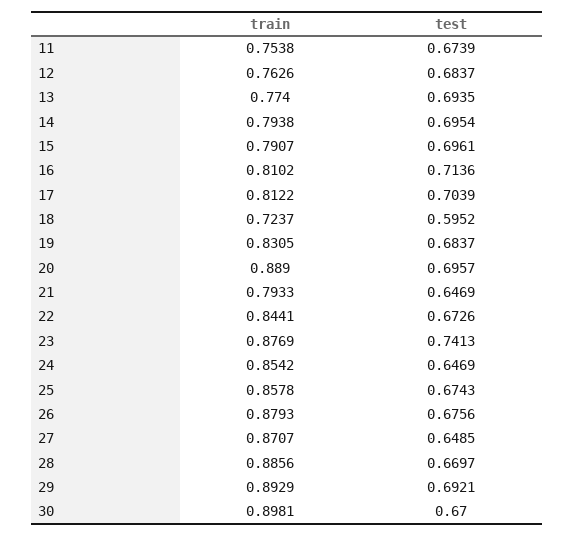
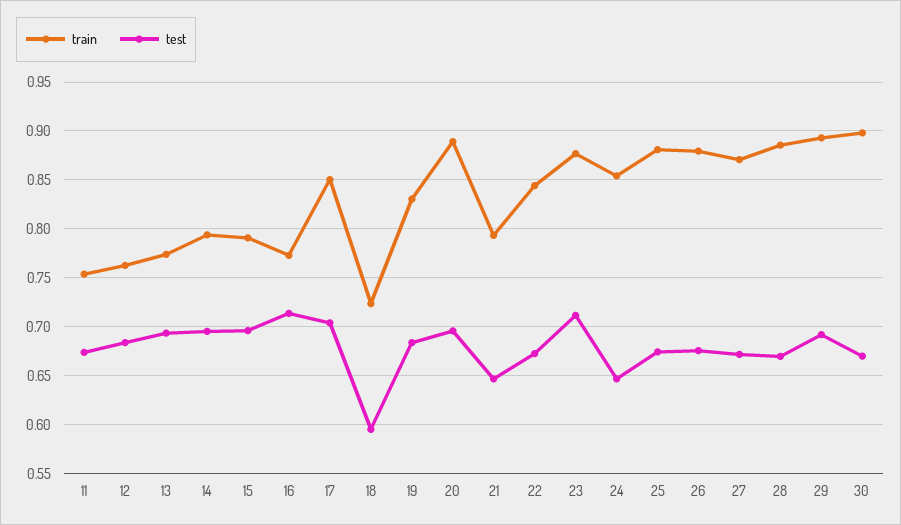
  {
    "train": {
      "11": 0.7538,
      "12": 0.7626,
      "13": 0.774,
      "14": 0.7938,
      "15": 0.7907,
-     "16": 0.8102,
+     "16": 0.77,
-     "17": 0.8122,
+     "17": 0.85,
      "18": 0.7237,
      "19": 0.8305,
      "20": 0.889,
      "21": 0.7933,
      "22": 0.8441,
      "23": 0.8769,
      "24": 0.8542,
-     "25": 0.8578,
+     "25": 0.88,
      "26": 0.8793,
      "27": 0.8707,
      "28": 0.8856,
      "29": 0.8929,
      "30": 0.8981
    },
    "test": {
      "11": 0.6739,
      "12": 0.6837,
      "13": 0.6935,
      "14": 0.6954,
      "15": 0.6961,
      "16": 0.7136,
      "17": 0.7039,
      "18": 0.5952,
      "19": 0.6837,
      "20": 0.6957,
      "21": 0.6469,
      "22": 0.6726,
-     "23": 0.7413,
+     "23": 0.71,
      "24": 0.6469,
      "25": 0.6743,
      "26": 0.6756,
-     "27": 0.6485,
+     "27": 0.67,
      "28": 0.6697,
      "29": 0.6921,
      "30": 0.67
    }
  }

